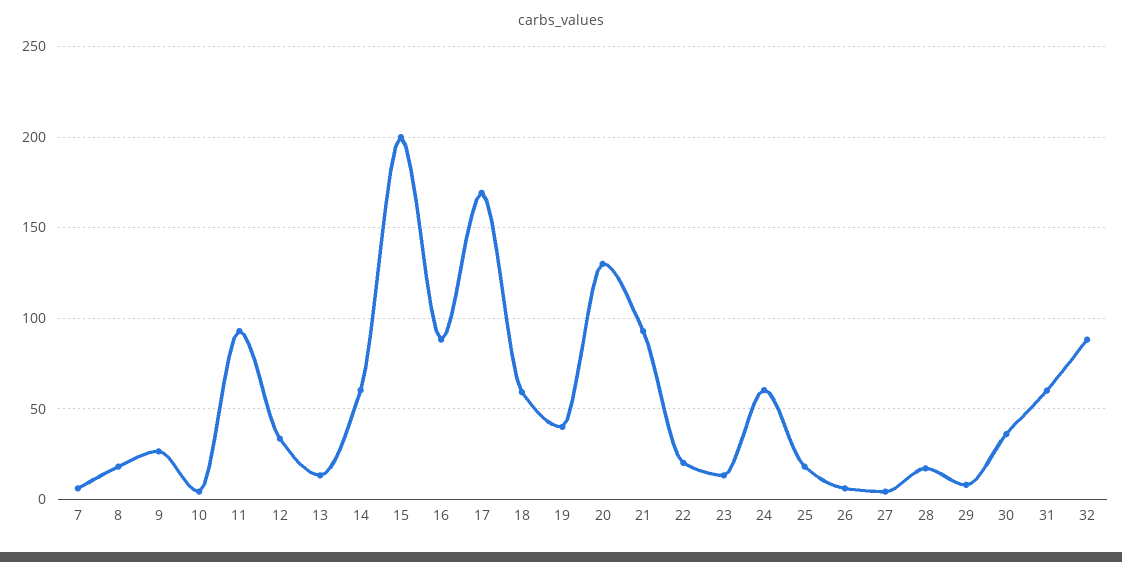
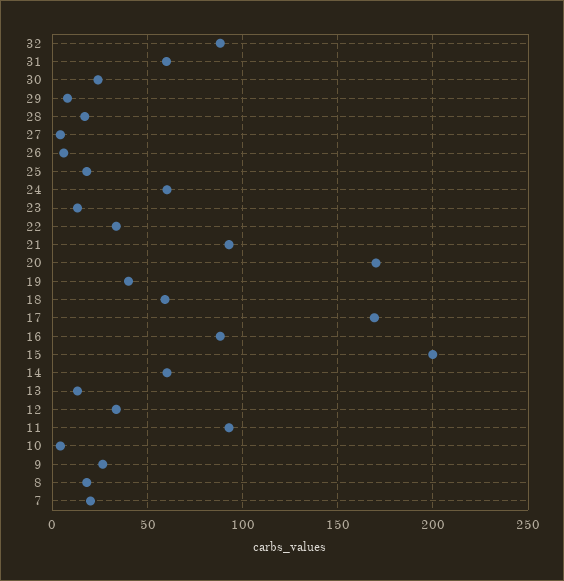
  {
-   "7": 5,
+   "7": 20,
    "8": 20,
    "9": 25,
    "10": 5,
    "11": 95,
    "12": 35,
    "13": 15,
    "14": 60,
    "15": 200,
    "16": 90,
    "17": 170,
    "18": 60,
    "19": 40,
-   "20": 130,
+   "20": 170,
    "21": 95,
-   "22": 20,
+   "22": 35,
    "23": 15,
    "24": 60,
    "25": 20,
    "26": 5,
    "27": 5,
    "28": 15,
    "29": 10,
-   "30": 35,
+   "30": 25,
    "31": 60,
    "32": 90
  }

